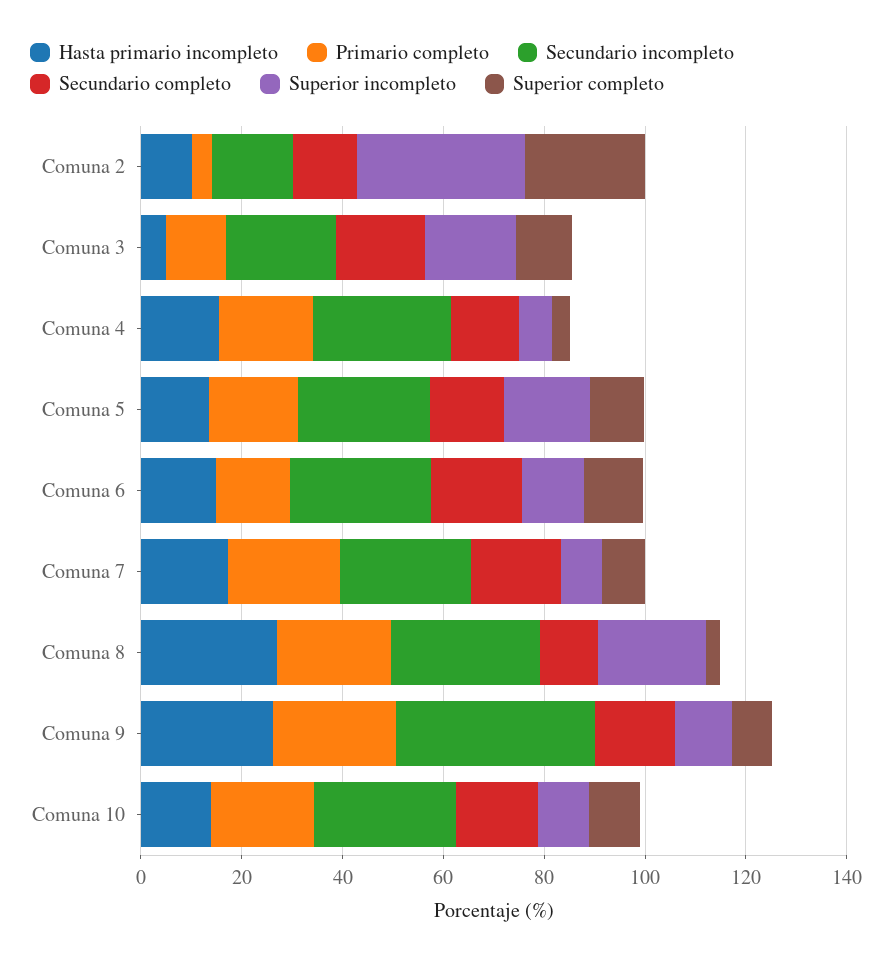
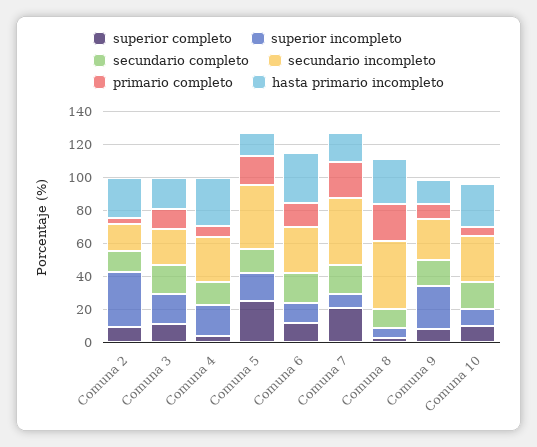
  {
    "Hasta primario incompleto": {
-     "Comuna 2": 10,
+     "Comuna 2": 25,
-     "Comuna 3": 5,
+     "Comuna 3": 20,
-     "Comuna 4": 15,
+     "Comuna 4": 30,
      "Comuna 5": 15,
-     "Comuna 6": 15,
+     "Comuna 6": 30,
      "Comuna 7": 15,
      "Comuna 8": 25,
-     "Comuna 9": 25,
+     "Comuna 9": 15,
-     "Comuna 10": 15
+     "Comuna 10": 25
    },
    "Primario completo": {
      "Comuna 2": 5,
      "Comuna 3": 10,
-     "Comuna 4": 20,
+     "Comuna 4": 5,
      "Comuna 5": 20,
      "Comuna 6": 15,
      "Comuna 7": 20,
      "Comuna 8": 25,
-     "Comuna 9": 25,
+     "Comuna 9": 10,
-     "Comuna 10": 20
+     "Comuna 10": 5
    },
    "Secundario incompleto": {
      "Comuna 2": 15,
      "Comuna 3": 20,
      "Comuna 4": 25,
-     "Comuna 5": 25,
+     "Comuna 5": 40,
      "Comuna 6": 30,
-     "Comuna 7": 25,
+     "Comuna 7": 40,
-     "Comuna 8": 30,
+     "Comuna 8": 40,
-     "Comuna 9": 40,
+     "Comuna 9": 25,
      "Comuna 10": 30
    },
    "Secundario completo": {
      "Comuna 2": 15,
      "Comuna 3": 20,
      "Comuna 4": 15,
      "Comuna 5": 15,
      "Comuna 6": 20,
      "Comuna 7": 20,
      "Comuna 8": 10,
      "Comuna 9": 15,
      "Comuna 10": 15
    },
    "Superior incompleto": {
      "Comuna 2": 35,
      "Comuna 3": 20,
-     "Comuna 4": 5,
+     "Comuna 4": 20,
      "Comuna 5": 15,
      "Comuna 6": 10,
      "Comuna 7": 10,
-     "Comuna 8": 20,
+     "Comuna 8": 5,
-     "Comuna 9": 10,
+     "Comuna 9": 25,
      "Comuna 10": 10
    },
    "Superior completo": {
-     "Comuna 2": 25,
+     "Comuna 2": 10,
      "Comuna 3": 10,
      "Comuna 4": 5,
-     "Comuna 5": 10,
+     "Comuna 5": 25,
      "Comuna 6": 10,
-     "Comuna 7": 10,
+     "Comuna 7": 20,
      "Comuna 8": 5,
      "Comuna 9": 10,
      "Comuna 10": 10
    }
  }

